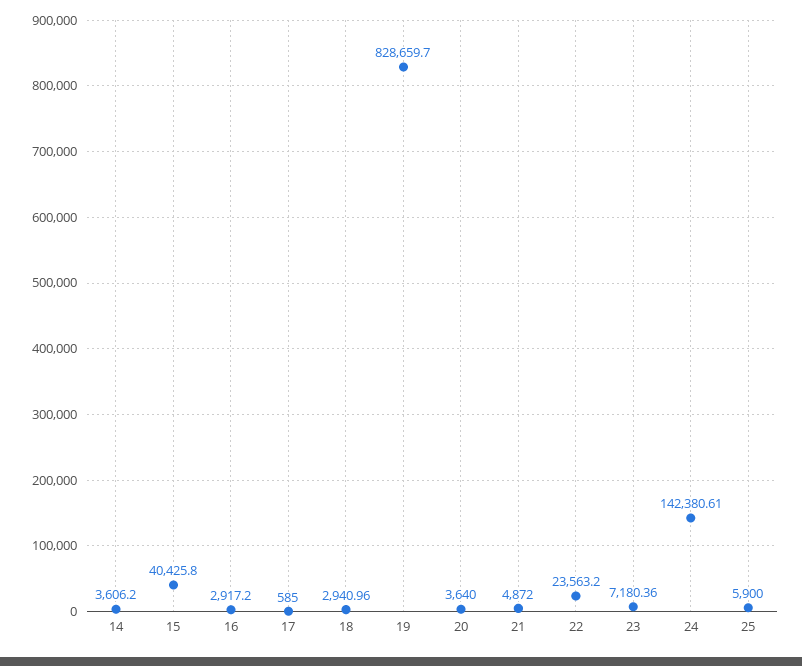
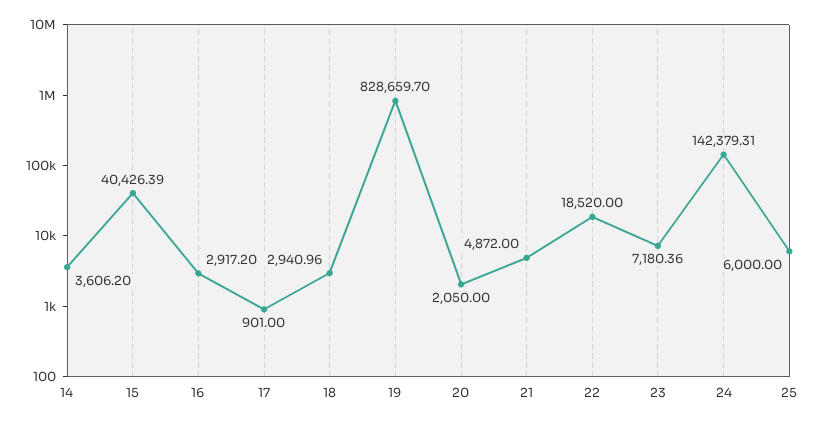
  {
    "14": 3606.2,
-   "15": 40425.8,
+   "15": 40426.39,
    "16": 2917.2,
-   "17": 585,
+   "17": 901,
    "18": 2940.96,
    "19": 828659.7,
-   "20": 3640,
+   "20": 2050,
    "21": 4872,
-   "22": 23563.2,
+   "22": 18520,
    "23": 7180.36,
-   "24": 142380.61,
+   "24": 142379.31,
-   "25": 5900
+   "25": 6000
  }

